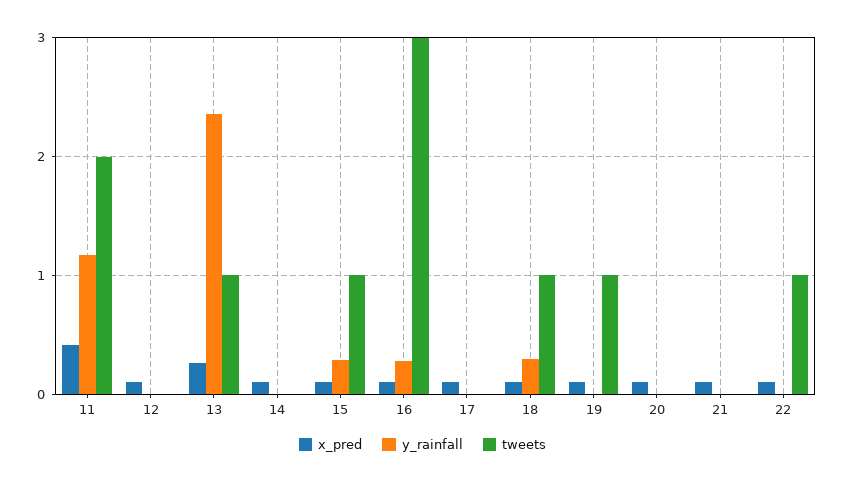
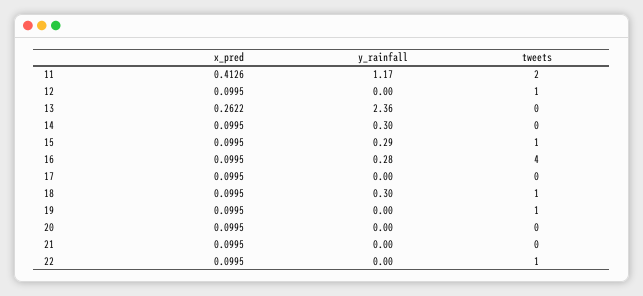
  {
    "x_pred": {
      "11": 0.4126,
      "12": 0.0995,
      "13": 0.2622,
      "14": 0.0995,
      "15": 0.0995,
      "16": 0.0995,
      "17": 0.0995,
      "18": 0.0995,
      "19": 0.0995,
      "20": 0.0995,
      "21": 0.0995,
      "22": 0.0995
    },
    "y_rainfall": {
      "11": 1.17,
      "12": 0,
      "13": 2.36,
-     "14": 0,
+     "14": 0.3,
      "15": 0.29,
      "16": 0.28,
      "17": 0,
      "18": 0.3,
      "19": 0,
      "20": 0,
      "21": 0,
      "22": 0
    },
    "tweets": {
      "11": 2,
-     "12": 0,
+     "12": 1,
-     "13": 1,
+     "13": 0,
      "14": 0,
      "15": 1,
-     "16": 3,
+     "16": 4,
      "17": 0,
      "18": 1,
      "19": 1,
      "20": 0,
      "21": 0,
      "22": 1
    }
  }

